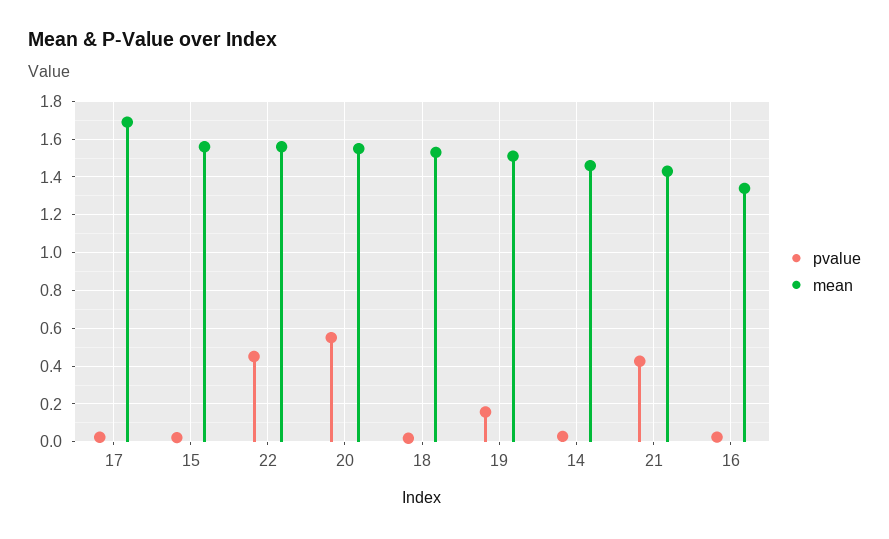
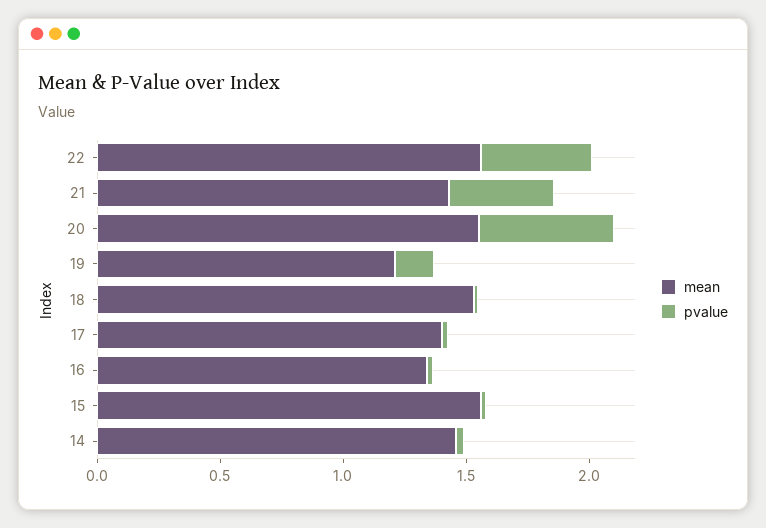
  {
    "pvalue": {
      "17": 0,
      "15": 0,
      "22": 0.45,
      "20": 0.55,
      "18": 0,
      "19": 0.15,
      "14": 0.05,
      "21": 0.45,
      "16": 0.05
    },
    "mean": {
-     "17": 1.7,
+     "17": 1.4,
      "15": 1.55,
      "22": 1.55,
      "20": 1.55,
      "18": 1.55,
-     "19": 1.5,
+     "19": 1.2,
      "14": 1.45,
      "21": 1.45,
      "16": 1.35
    }
  }

